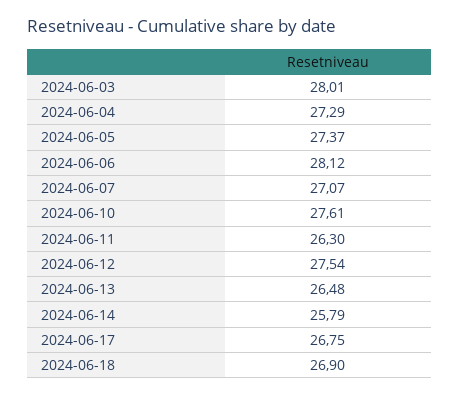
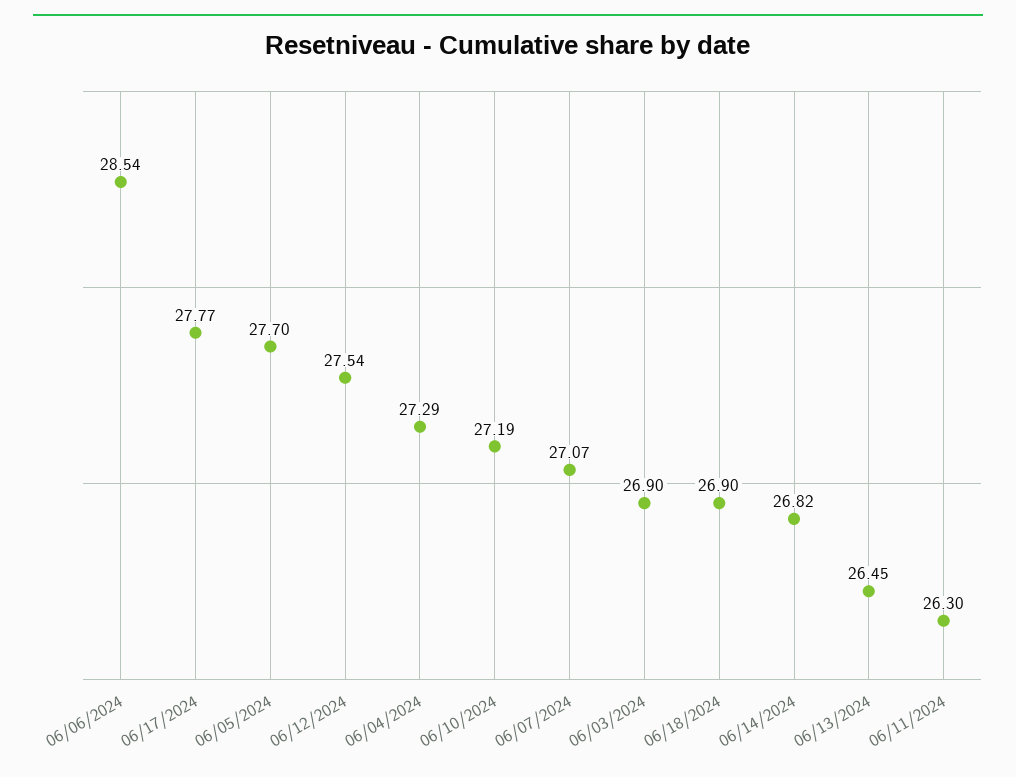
  {
-   "2024-06-03": 28.01,
+   "2024-06-03": 26.9,
    "2024-06-04": 27.29,
-   "2024-06-05": 27.37,
+   "2024-06-05": 27.7,
-   "2024-06-06": 28.12,
+   "2024-06-06": 28.54,
    "2024-06-07": 27.07,
-   "2024-06-10": 27.61,
+   "2024-06-10": 27.19,
    "2024-06-11": 26.3,
    "2024-06-12": 27.54,
-   "2024-06-13": 26.48,
+   "2024-06-13": 26.45,
-   "2024-06-14": 25.79,
+   "2024-06-14": 26.82,
-   "2024-06-17": 26.75,
+   "2024-06-17": 27.77,
    "2024-06-18": 26.9
  }

